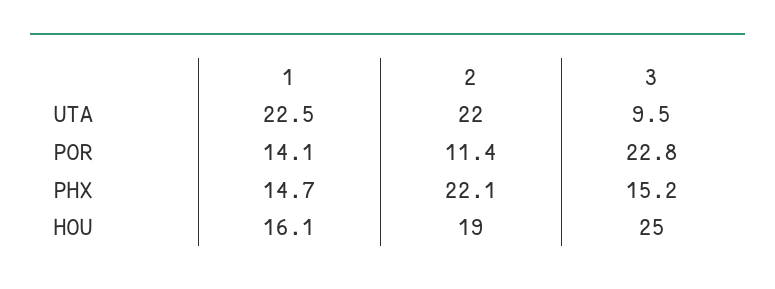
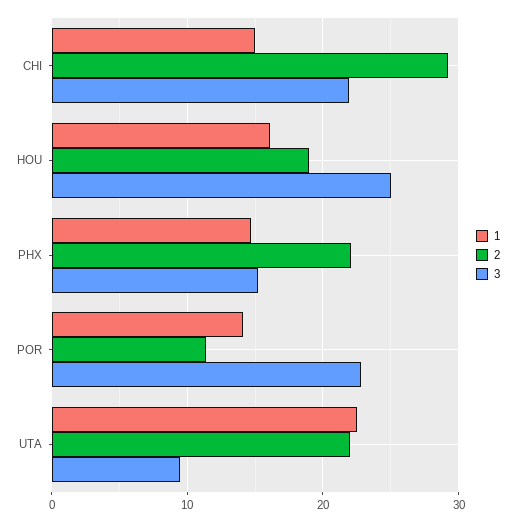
  {
    "1": {
      "UTA": 22.5,
      "POR": 14.1,
      "PHX": 14.7,
-     "HOU": 16.1
+     "HOU": 16.1,
+     "CHI": 15
    },
    "2": {
      "UTA": 22,
      "POR": 11.4,
      "PHX": 22.1,
-     "HOU": 19
+     "HOU": 19,
+     "CHI": 29
    },
    "3": {
      "UTA": 9.5,
      "POR": 22.8,
      "PHX": 15.2,
-     "HOU": 25
+     "HOU": 25,
+     "CHI": 22
    }
  }

